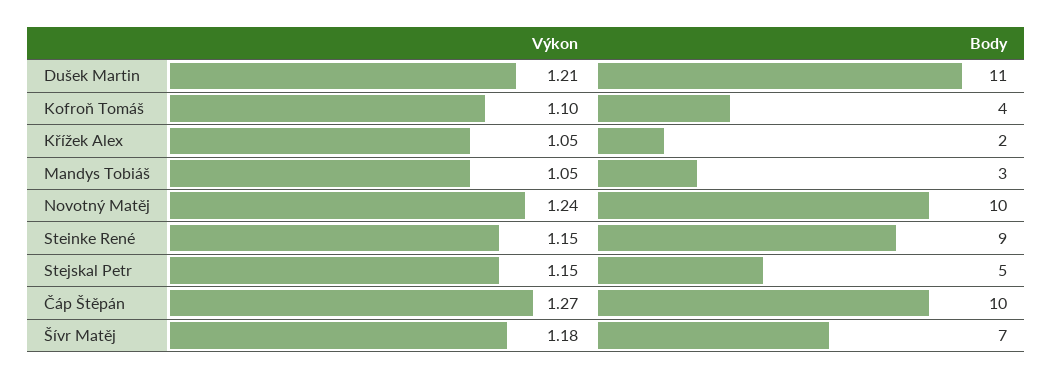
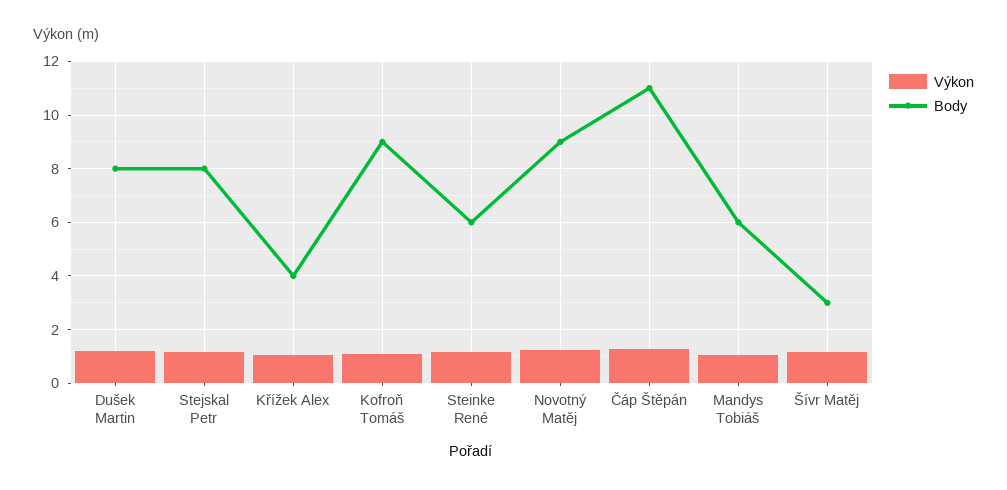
  {
    "Výkon": {
      "Dušek Martin": 1.21,
      "Kofroň Tomáš": 1.1,
      "Křížek Alex": 1.05,
      "Mandys Tobiáš": 1.05,
      "Novotný Matěj": 1.24,
      "Steinke René": 1.15,
      "Stejskal Petr": 1.15,
      "Čáp Štěpán": 1.27,
      "Šívr Matěj": 1.18
    },
    "Body": {
-     "Dušek Martin": 11,
+     "Dušek Martin": 8,
-     "Kofroň Tomáš": 4,
+     "Kofroň Tomáš": 9,
-     "Křížek Alex": 2,
+     "Křížek Alex": 4,
-     "Mandys Tobiáš": 3,
+     "Mandys Tobiáš": 6,
-     "Novotný Matěj": 10,
+     "Novotný Matěj": 9,
-     "Steinke René": 9,
+     "Steinke René": 6,
-     "Stejskal Petr": 5,
+     "Stejskal Petr": 8,
-     "Čáp Štěpán": 10,
+     "Čáp Štěpán": 11,
-     "Šívr Matěj": 7
+     "Šívr Matěj": 3
    }
  }

